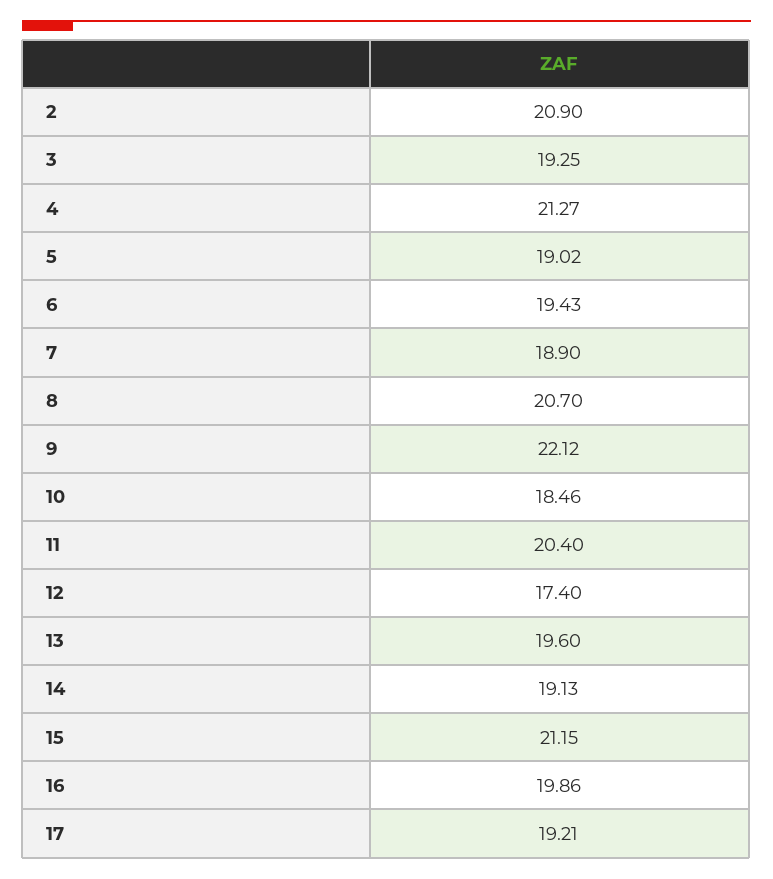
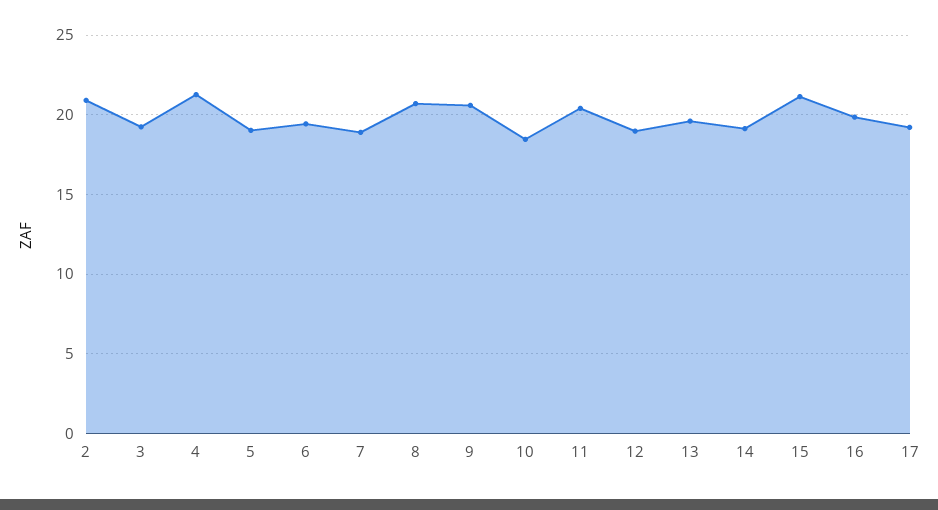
  {
    "2": 20.9,
    "3": 19.25,
    "4": 21.27,
    "5": 19.02,
    "6": 19.43,
    "7": 18.9,
    "8": 20.7,
-   "9": 22.12,
+   "9": 20.5,
    "10": 18.46,
    "11": 20.4,
-   "12": 17.4,
+   "12": 19,
    "13": 19.6,
    "14": 19.13,
    "15": 21.15,
    "16": 19.86,
    "17": 19.21
  }

